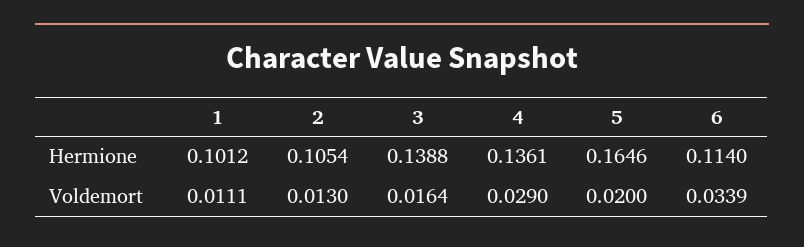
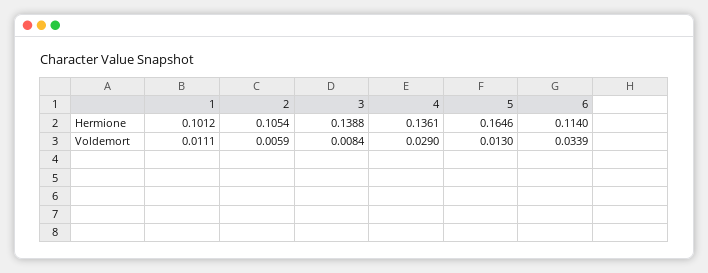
  {
    "1": {
      "Hermione": 0.1012,
      "Voldemort": 0.0111
    },
    "2": {
      "Hermione": 0.1054,
-     "Voldemort": 0.013
+     "Voldemort": 0.0059
    },
    "3": {
      "Hermione": 0.1388,
-     "Voldemort": 0.0164
+     "Voldemort": 0.0084
    },
    "4": {
      "Hermione": 0.1361,
      "Voldemort": 0.029
    },
    "5": {
      "Hermione": 0.1646,
-     "Voldemort": 0.02
+     "Voldemort": 0.013
    },
    "6": {
      "Hermione": 0.114,
      "Voldemort": 0.0339
    }
  }

